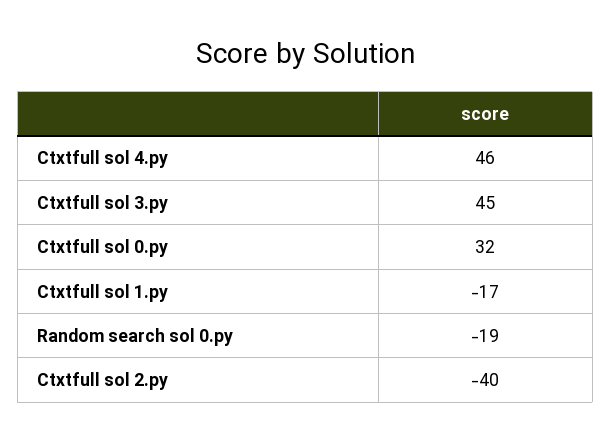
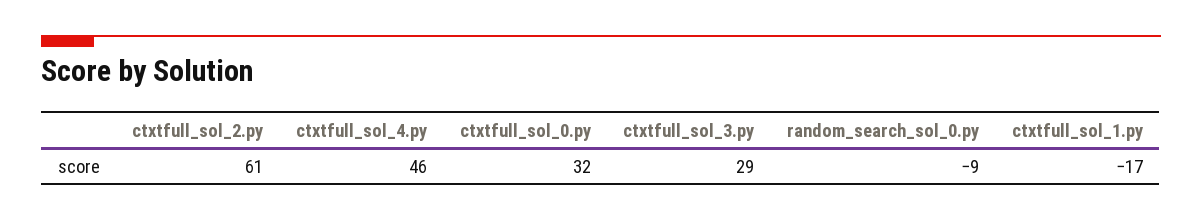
  {
    "Ctxtfull sol 4.py": 46,
-   "Ctxtfull sol 3.py": 45,
+   "Ctxtfull sol 3.py": 29,
    "Ctxtfull sol 0.py": 32,
    "Ctxtfull sol 1.py": -17,
-   "Random search sol 0.py": -19,
+   "Random search sol 0.py": -9,
-   "Ctxtfull sol 2.py": -40
+   "Ctxtfull sol 2.py": 61
  }

